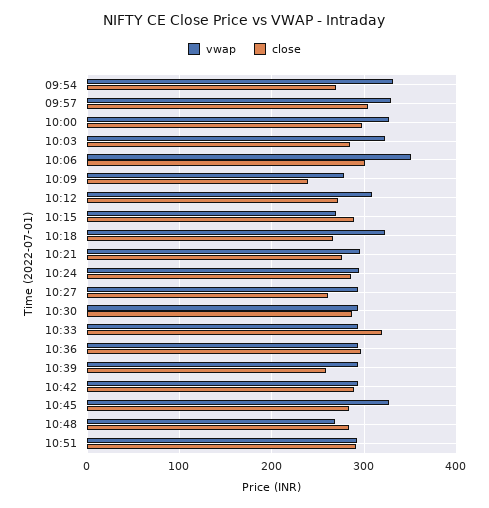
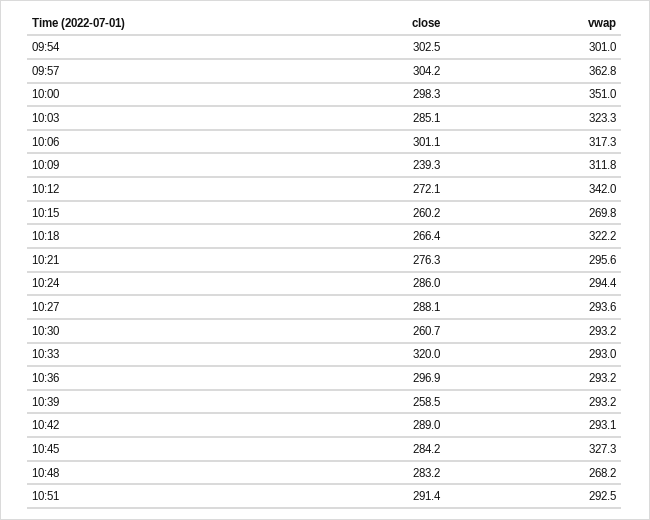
  {
    "vwap": {
-     "09:54": 330,
+     "09:54": 301,
-     "09:57": 330,
+     "09:57": 362.8,
-     "10:00": 330,
+     "10:00": 351,
      "10:03": 323.3,
-     "10:06": 350,
+     "10:06": 317.3,
-     "10:09": 280,
+     "10:09": 311.8,
-     "10:12": 310,
+     "10:12": 342,
      "10:15": 269.8,
      "10:18": 322.2,
      "10:21": 295.6,
      "10:24": 294.4,
      "10:27": 293.6,
      "10:30": 293.2,
      "10:33": 293,
      "10:36": 293.2,
      "10:39": 293.2,
      "10:42": 293.1,
      "10:45": 327.3,
      "10:48": 268.2,
      "10:51": 292.5
    },
    "close": {
-     "09:54": 270,
+     "09:54": 302.5,
      "09:57": 304.2,
      "10:00": 298.3,
      "10:03": 285.1,
      "10:06": 301.1,
      "10:09": 239.3,
      "10:12": 272.1,
-     "10:15": 290,
+     "10:15": 260.2,
      "10:18": 266.4,
      "10:21": 276.3,
      "10:24": 286,
-     "10:27": 260,
+     "10:27": 288.1,
-     "10:30": 290,
+     "10:30": 260.7,
      "10:33": 320,
      "10:36": 296.9,
      "10:39": 258.5,
      "10:42": 289,
      "10:45": 284.2,
      "10:48": 283.2,
      "10:51": 291.4
    }
  }

